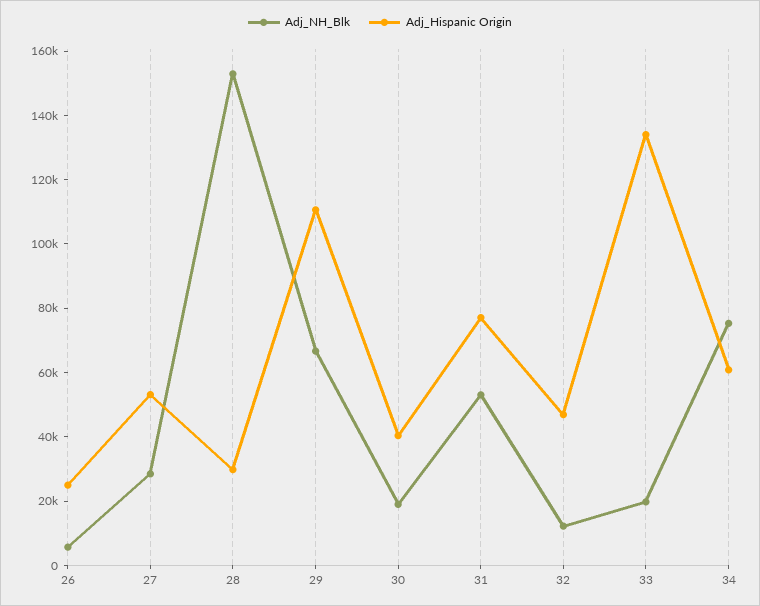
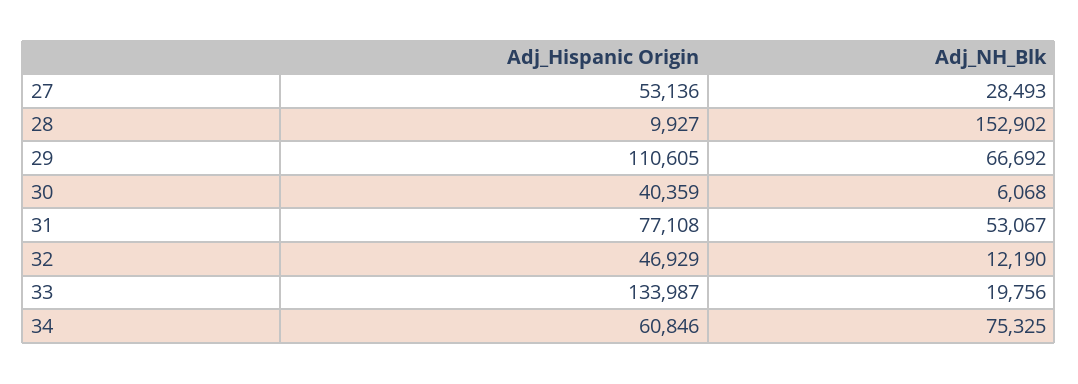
  {
    "Adj_NH_Blk": {
-     "26": 5000,
      "27": 28493,
      "28": 152902,
      "29": 66692,
-     "30": 20000,
+     "30": 6068,
      "31": 53067,
      "32": 12190,
      "33": 19756,
      "34": 75325
    },
    "Adj_Hispanic Origin": {
-     "26": 25000,
      "27": 53136,
-     "28": 30000,
+     "28": 9927,
      "29": 110605,
      "30": 40359,
      "31": 77108,
      "32": 46929,
      "33": 133987,
      "34": 60846
    }
  }

